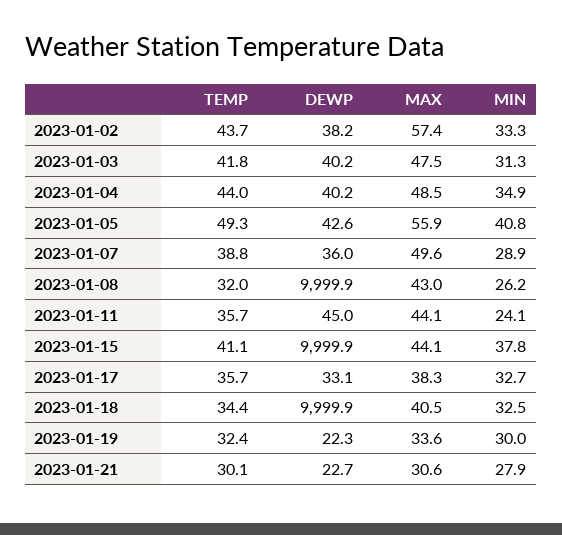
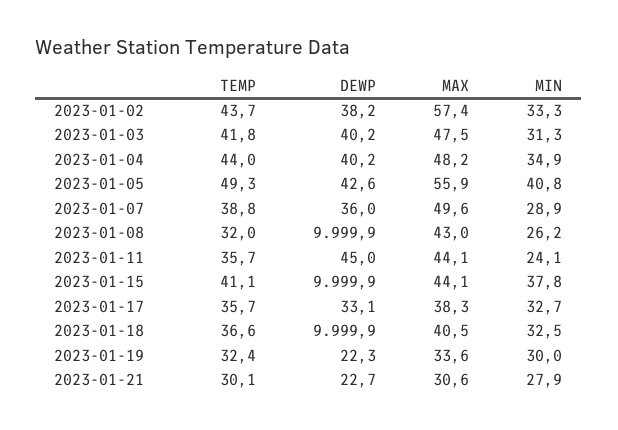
  {
    "TEMP": {
      "2023-01-02": 43.7,
      "2023-01-03": 41.8,
      "2023-01-04": 44,
      "2023-01-05": 49.3,
      "2023-01-07": 38.8,
      "2023-01-08": 32,
      "2023-01-11": 35.7,
      "2023-01-15": 41.1,
      "2023-01-17": 35.7,
-     "2023-01-18": 34.4,
+     "2023-01-18": 36.6,
      "2023-01-19": 32.4,
      "2023-01-21": 30.1
    },
    "DEWP": {
      "2023-01-02": 38.2,
      "2023-01-03": 40.2,
      "2023-01-04": 40.2,
      "2023-01-05": 42.6,
      "2023-01-07": 36,
      "2023-01-08": 9999.9,
      "2023-01-11": 45,
      "2023-01-15": 9999.9,
      "2023-01-17": 33.1,
      "2023-01-18": 9999.9,
      "2023-01-19": 22.3,
      "2023-01-21": 22.7
    },
    "MAX": {
      "2023-01-02": 57.4,
      "2023-01-03": 47.5,
-     "2023-01-04": 48.5,
+     "2023-01-04": 48.2,
      "2023-01-05": 55.9,
      "2023-01-07": 49.6,
      "2023-01-08": 43,
      "2023-01-11": 44.1,
      "2023-01-15": 44.1,
      "2023-01-17": 38.3,
      "2023-01-18": 40.5,
      "2023-01-19": 33.6,
      "2023-01-21": 30.6
    },
    "MIN": {
      "2023-01-02": 33.3,
      "2023-01-03": 31.3,
      "2023-01-04": 34.9,
      "2023-01-05": 40.8,
      "2023-01-07": 28.9,
      "2023-01-08": 26.2,
      "2023-01-11": 24.1,
      "2023-01-15": 37.8,
      "2023-01-17": 32.7,
      "2023-01-18": 32.5,
      "2023-01-19": 30,
      "2023-01-21": 27.9
    }
  }

